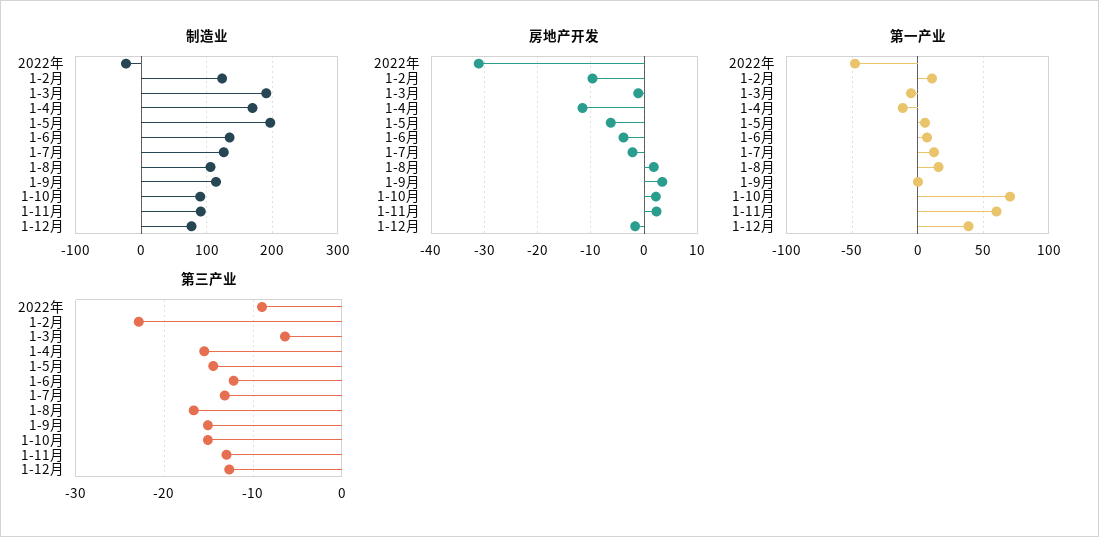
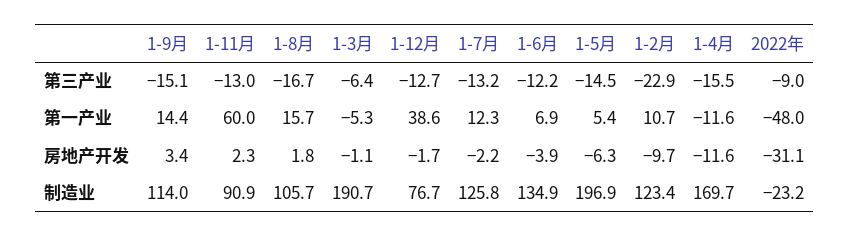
  {
    "制造业": {
      "2022年": -23.2,
      "1-2月": 123.4,
      "1-3月": 190.7,
      "1-4月": 169.7,
      "1-5月": 196.9,
      "1-6月": 134.9,
      "1-7月": 125.8,
      "1-8月": 105.7,
      "1-9月": 114,
-     "1-10月": 90,
      "1-11月": 90.9,
      "1-12月": 76.7
    },
    "房地产开发": {
      "2022年": -31.1,
      "1-2月": -9.7,
      "1-3月": -1.1,
      "1-4月": -11.6,
      "1-5月": -6.3,
      "1-6月": -3.9,
      "1-7月": -2.2,
      "1-8月": 1.8,
      "1-9月": 3.4,
-     "1-10月": 2,
      "1-11月": 2.3,
      "1-12月": -1.7
    },
    "第一产业": {
      "2022年": -48,
      "1-2月": 10.7,
      "1-3月": -5.3,
      "1-4月": -11.6,
      "1-5月": 5.4,
      "1-6月": 6.9,
      "1-7月": 12.3,
      "1-8月": 15.7,
-     "1-9月": 0,
+     "1-9月": 14.4,
-     "1-10月": 70,
      "1-11月": 60,
      "1-12月": 38.6
    },
    "第三产业": {
      "2022年": -9,
      "1-2月": -22.9,
      "1-3月": -6.4,
      "1-4月": -15.5,
      "1-5月": -14.5,
      "1-6月": -12.2,
      "1-7月": -13.2,
      "1-8月": -16.7,
      "1-9月": -15.1,
-     "1-10月": -15,
      "1-11月": -13,
      "1-12月": -12.7
    }
  }

